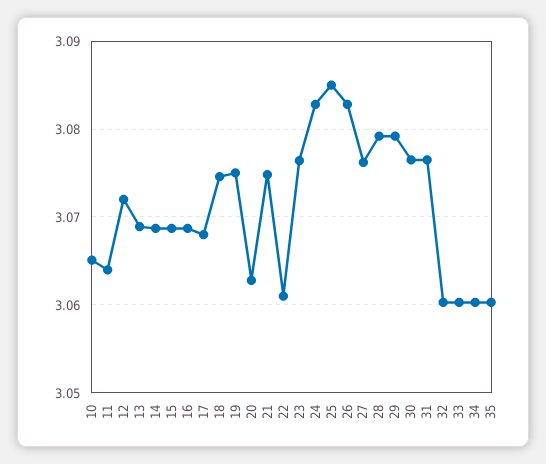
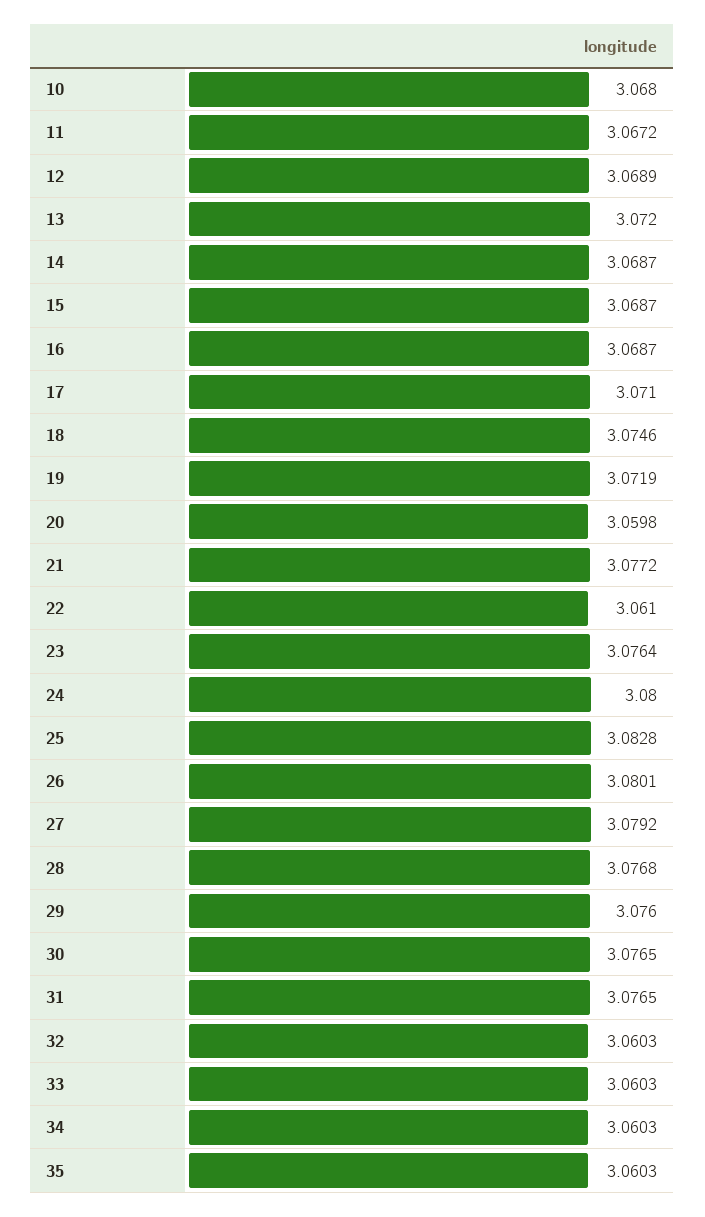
  {
-   "10": 3.065,
+   "10": 3.068,
-   "11": 3.064,
+   "11": 3.0672,
-   "12": 3.072,
+   "12": 3.0689,
-   "13": 3.069,
+   "13": 3.072,
    "14": 3.0687,
    "15": 3.0687,
    "16": 3.0687,
-   "17": 3.068,
+   "17": 3.071,
    "18": 3.0746,
-   "19": 3.075,
+   "19": 3.0719,
-   "20": 3.063,
+   "20": 3.0598,
-   "21": 3.075,
+   "21": 3.0772,
    "22": 3.061,
    "23": 3.0764,
-   "24": 3.083,
+   "24": 3.08,
-   "25": 3.085,
+   "25": 3.0828,
-   "26": 3.083,
+   "26": 3.0801,
-   "27": 3.076,
+   "27": 3.0792,
-   "28": 3.079,
+   "28": 3.0768,
-   "29": 3.079,
+   "29": 3.076,
    "30": 3.0765,
    "31": 3.0765,
    "32": 3.0603,
    "33": 3.0603,
    "34": 3.0603,
    "35": 3.0603
  }

